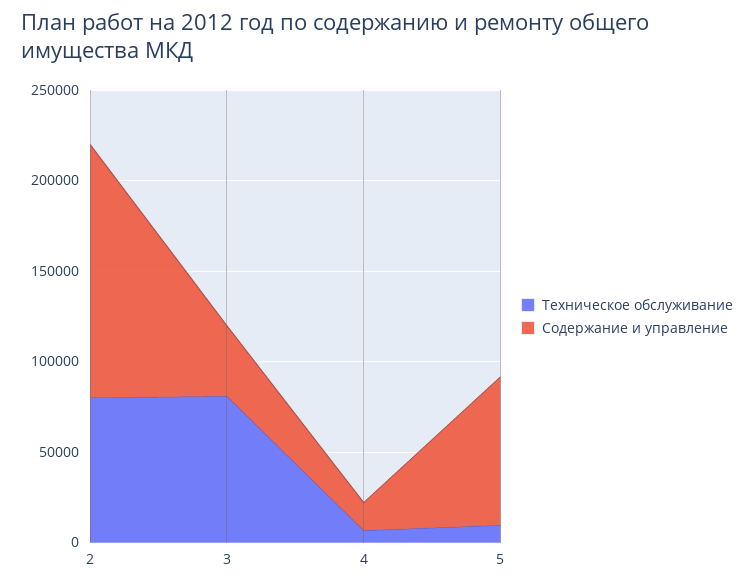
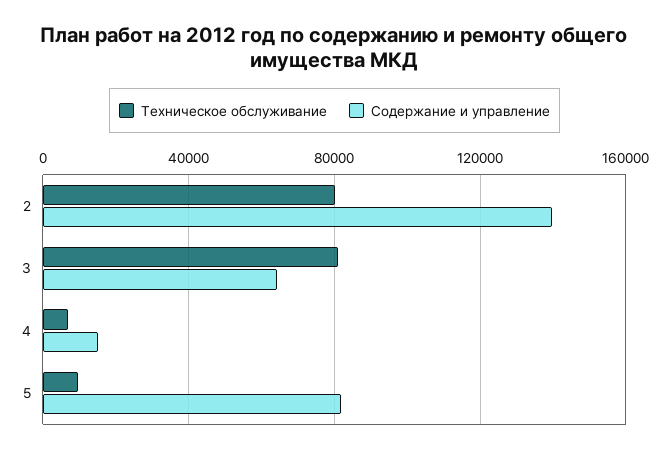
  {
    "Техническое обслуживание": {
      "2": 80000,
      "3": 80000,
      "4": 5000,
      "5": 10000
    },
    "Содержание и управление": {
      "2": 140000,
-     "3": 40000,
+     "3": 65000,
      "4": 15000,
      "5": 80000
    }
  }

